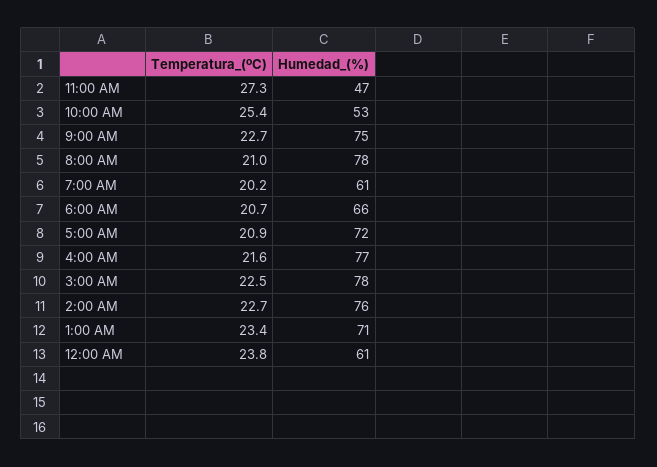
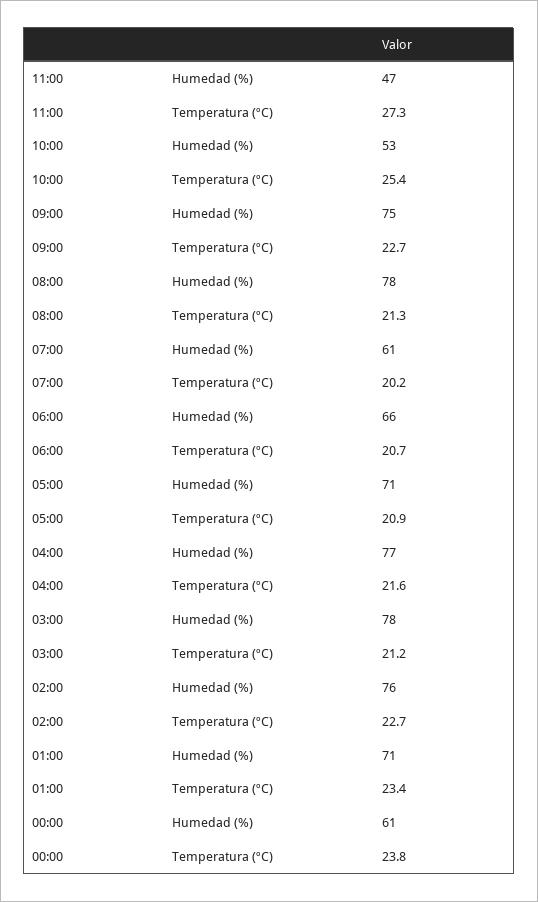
  {
    "Temperatura_(ºC)": {
      "11:00 AM": 27.3,
      "10:00 AM": 25.4,
      "9:00 AM": 22.7,
-     "8:00 AM": 21,
+     "8:00 AM": 21.3,
      "7:00 AM": 20.2,
      "6:00 AM": 20.7,
      "5:00 AM": 20.9,
      "4:00 AM": 21.6,
-     "3:00 AM": 22.5,
+     "3:00 AM": 21.2,
      "2:00 AM": 22.7,
      "1:00 AM": 23.4,
      "12:00 AM": 23.8
    },
    "Humedad_(%)": {
      "11:00 AM": 47,
      "10:00 AM": 53,
      "9:00 AM": 75,
      "8:00 AM": 78,
      "7:00 AM": 61,
      "6:00 AM": 66,
-     "5:00 AM": 72,
+     "5:00 AM": 71,
      "4:00 AM": 77,
      "3:00 AM": 78,
      "2:00 AM": 76,
      "1:00 AM": 71,
      "12:00 AM": 61
    }
  }

